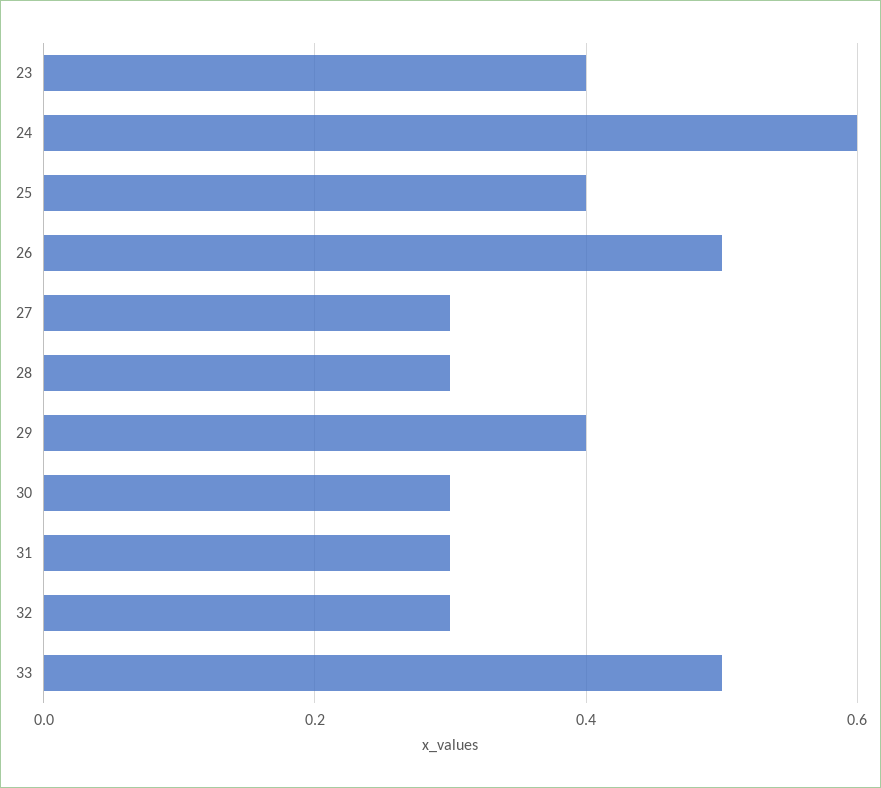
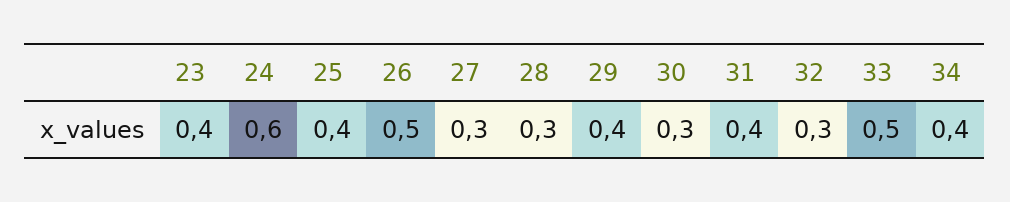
  {
    "23": 0.4,
    "24": 0.6,
    "25": 0.4,
    "26": 0.5,
    "27": 0.3,
    "28": 0.3,
    "29": 0.4,
    "30": 0.3,
-   "31": 0.3,
+   "31": 0.4,
    "32": 0.3,
-   "33": 0.5
+   "33": 0.5,
+   "34": 0.4
  }

